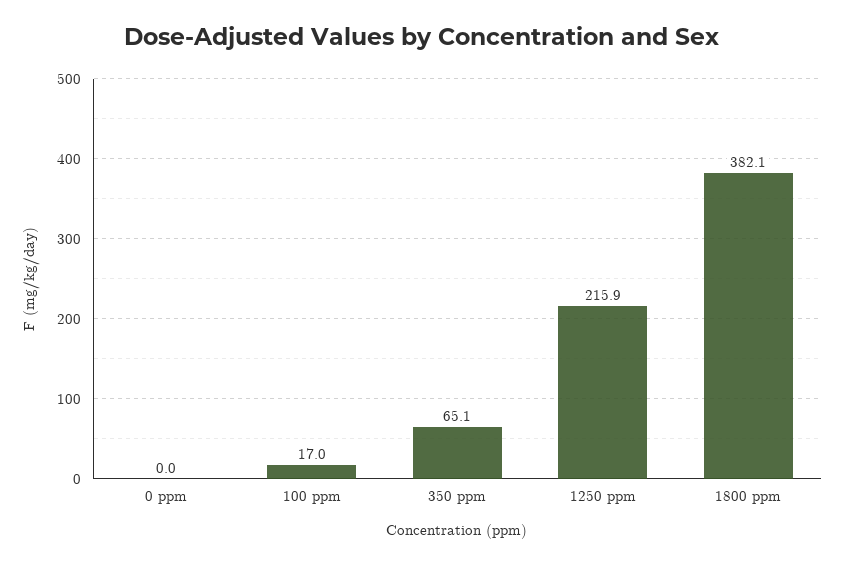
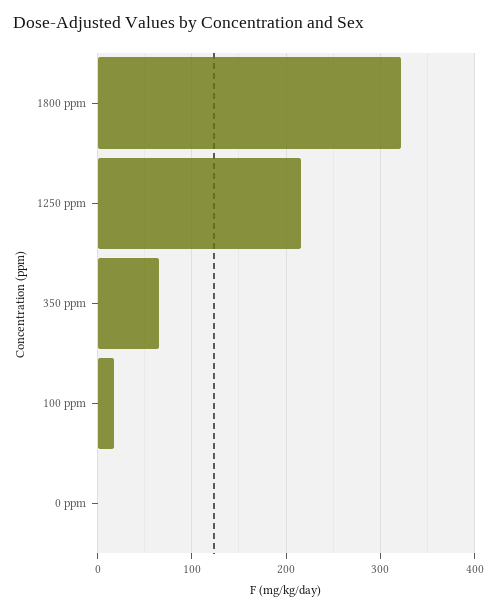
  {
    "0 ppm": 0,
    "100 ppm": 17,
    "350 ppm": 65.1,
    "1250 ppm": 215.9,
-   "1800 ppm": 382.1
+   "1800 ppm": 320
  }

